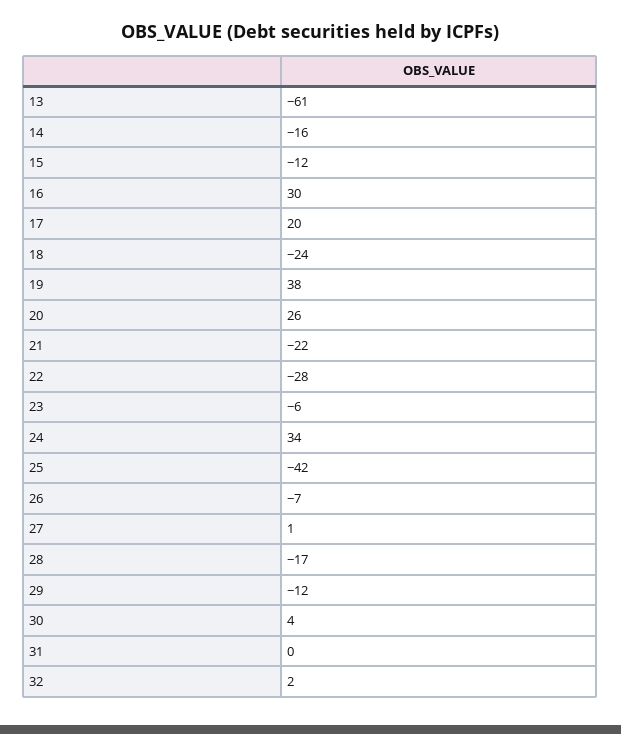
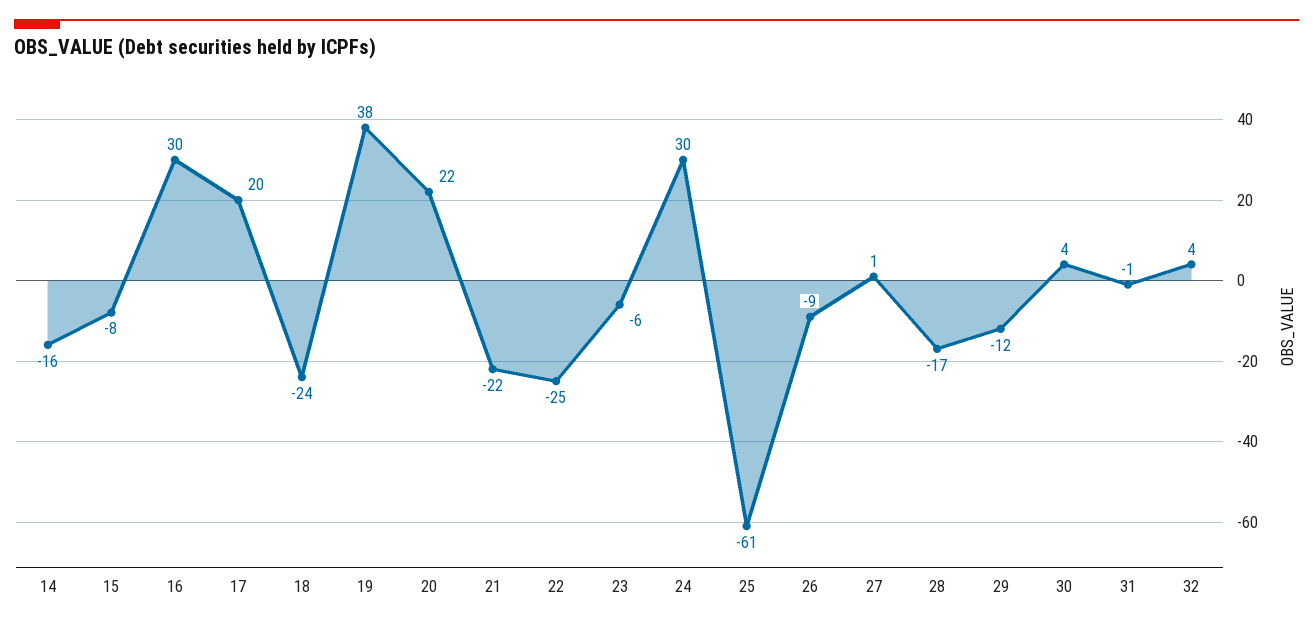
  {
-   "13": -61,
    "14": -16,
-   "15": -12,
+   "15": -8,
    "16": 30,
    "17": 20,
    "18": -24,
    "19": 38,
-   "20": 26,
+   "20": 22,
    "21": -22,
-   "22": -28,
+   "22": -25,
    "23": -6,
-   "24": 34,
+   "24": 30,
-   "25": -42,
+   "25": -61,
-   "26": -7,
+   "26": -9,
    "27": 1,
    "28": -17,
    "29": -12,
    "30": 4,
-   "31": 0,
+   "31": -1,
-   "32": 2
+   "32": 4
  }

